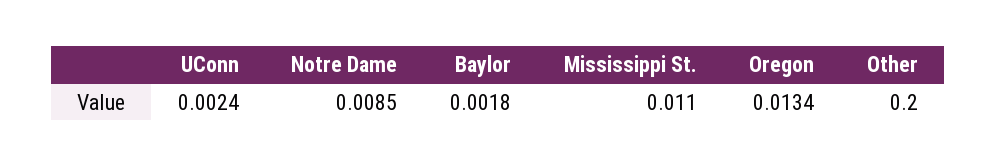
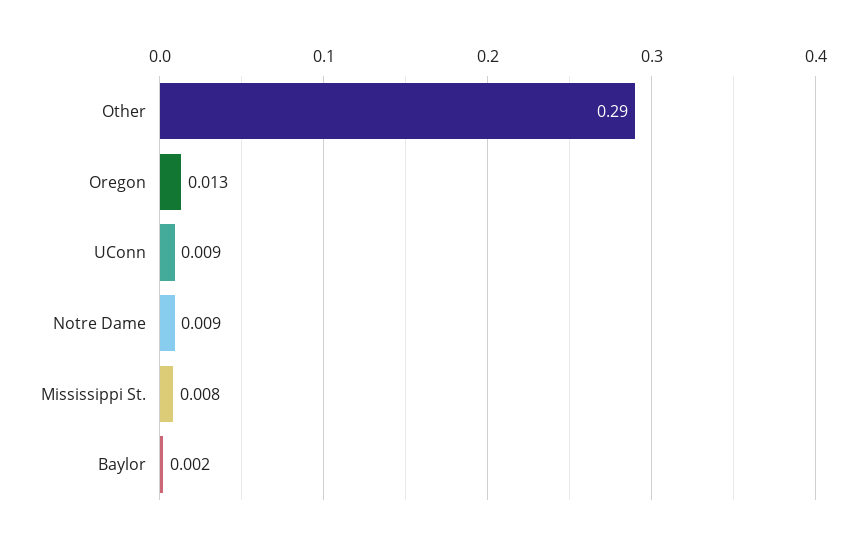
  {
-   "UConn": 0.0024,
+   "UConn": 0.009,
    "Notre Dame": 0.0085,
    "Baylor": 0.0018,
-   "Mississippi St.": 0.011,
+   "Mississippi St.": 0.008,
    "Oregon": 0.0134,
-   "Other": 0.2
+   "Other": 0.29
  }

